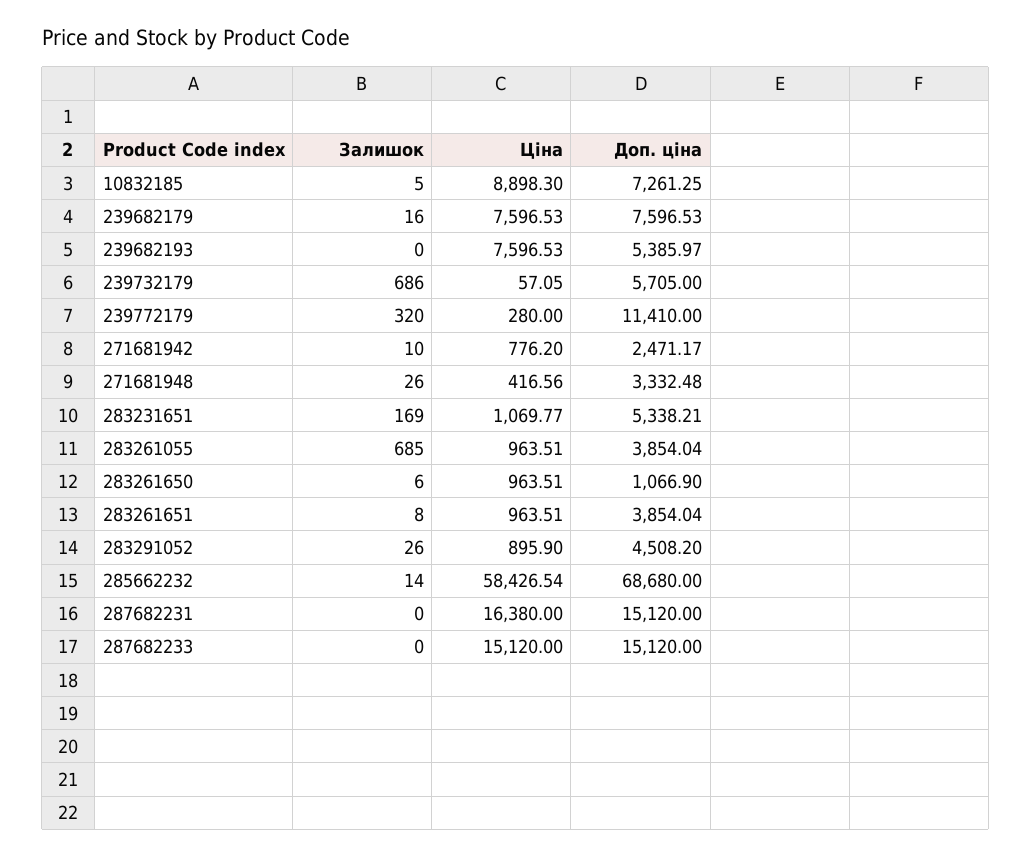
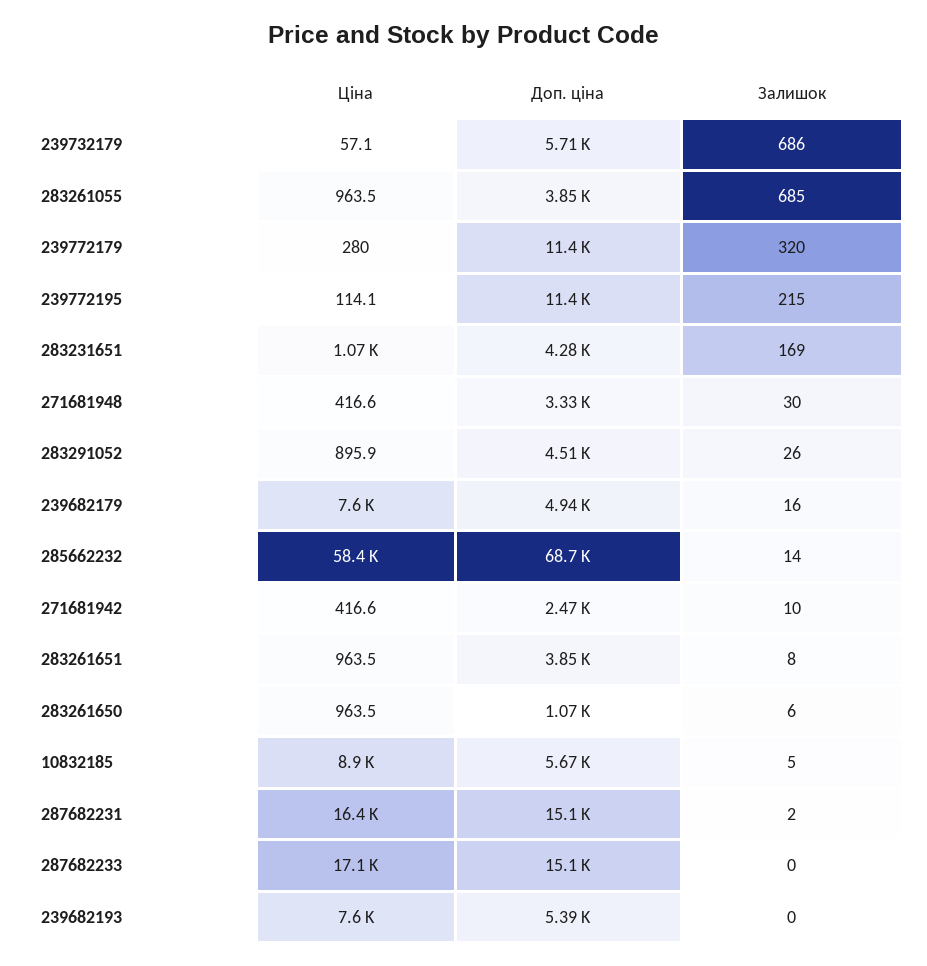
  {
    "Залишок": {
      "10832185": 5,
      "239682179": 16,
      "239682193": 0,
      "239732179": 686,
      "239772179": 320,
      "271681942": 10,
-     "271681948": 26,
+     "271681948": 30,
      "283231651": 169,
      "283261055": 685,
      "283261650": 6,
      "283261651": 8,
      "283291052": 26,
      "285662232": 14,
-     "287682231": 0,
+     "287682231": 2,
-     "287682233": 0
+     "287682233": 0,
+     "239772195": 215
    },
    "Ціна": {
      "10832185": 8898.3,
      "239682179": 7596.53,
      "239682193": 7596.53,
      "239732179": 57.05,
      "239772179": 280,
-     "271681942": 776.2,
+     "271681942": 416.6,
      "271681948": 416.56,
      "283231651": 1069.77,
      "283261055": 963.51,
      "283261650": 963.51,
      "283261651": 963.51,
      "283291052": 895.9,
      "285662232": 58426.54,
      "287682231": 16380,
-     "287682233": 15120
+     "287682233": 17100,
+     "239772195": 114.1
    },
    "Доп. ціна": {
-     "10832185": 7261.25,
+     "10832185": 5670,
-     "239682179": 7596.53,
+     "239682179": 4940,
      "239682193": 5385.97,
      "239732179": 5705,
      "239772179": 11410,
      "271681942": 2471.17,
      "271681948": 3332.48,
-     "283231651": 5338.21,
+     "283231651": 4280,
      "283261055": 3854.04,
      "283261650": 1066.9,
      "283261651": 3854.04,
      "283291052": 4508.2,
      "285662232": 68680,
      "287682231": 15120,
-     "287682233": 15120
+     "287682233": 15120,
+     "239772195": 11400
    }
  }

